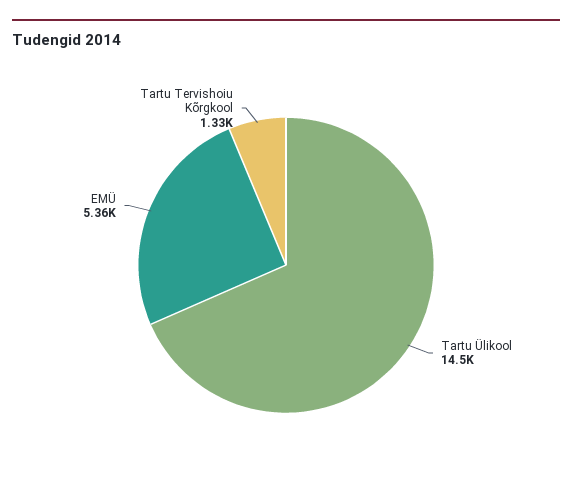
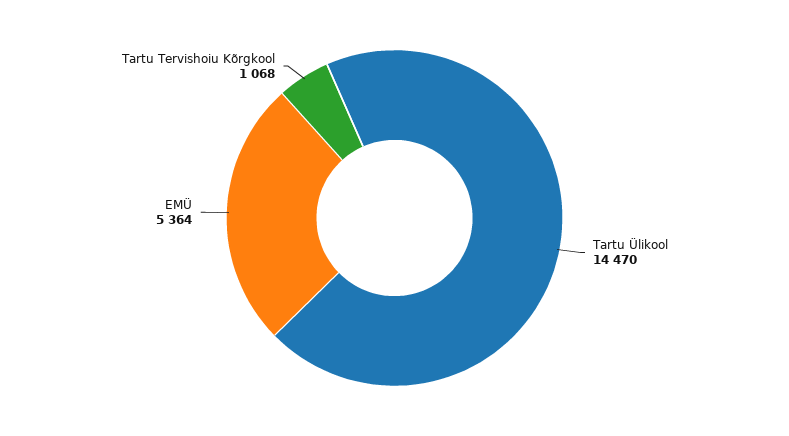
  {
    "Tartu Ülikool": 14470,
    "EMÜ": 5364,
-   "Tartu Tervishoiu Kõrgkool": 1330
+   "Tartu Tervishoiu Kõrgkool": 1068
  }

